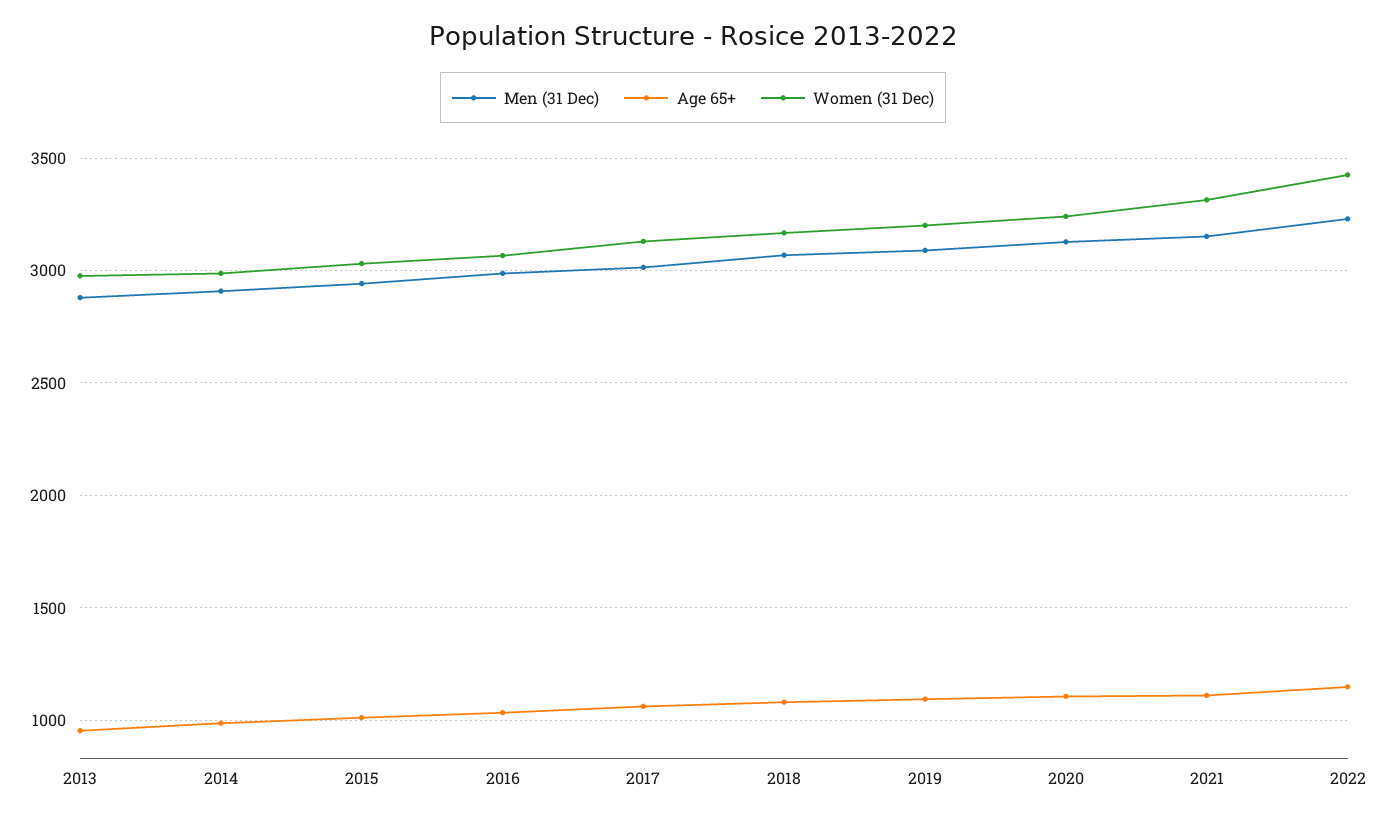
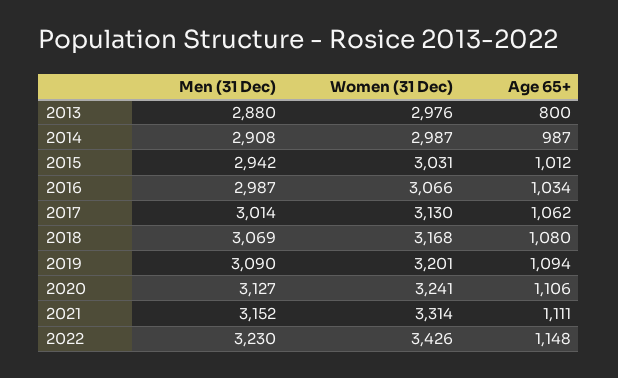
  {
    "Men (31 Dec)": {
      "2013": 2880,
      "2014": 2908,
      "2015": 2942,
      "2016": 2987,
      "2017": 3014,
      "2018": 3069,
      "2019": 3090,
      "2020": 3127,
      "2021": 3152,
      "2022": 3230
    },
    "Age 65+": {
-     "2013": 950,
+     "2013": 800,
      "2014": 987,
      "2015": 1012,
      "2016": 1034,
      "2017": 1062,
      "2018": 1080,
      "2019": 1094,
      "2020": 1106,
      "2021": 1111,
      "2022": 1148
    },
    "Women (31 Dec)": {
      "2013": 2976,
      "2014": 2987,
      "2015": 3031,
      "2016": 3066,
      "2017": 3130,
      "2018": 3168,
      "2019": 3201,
      "2020": 3241,
      "2021": 3314,
      "2022": 3426
    }
  }

